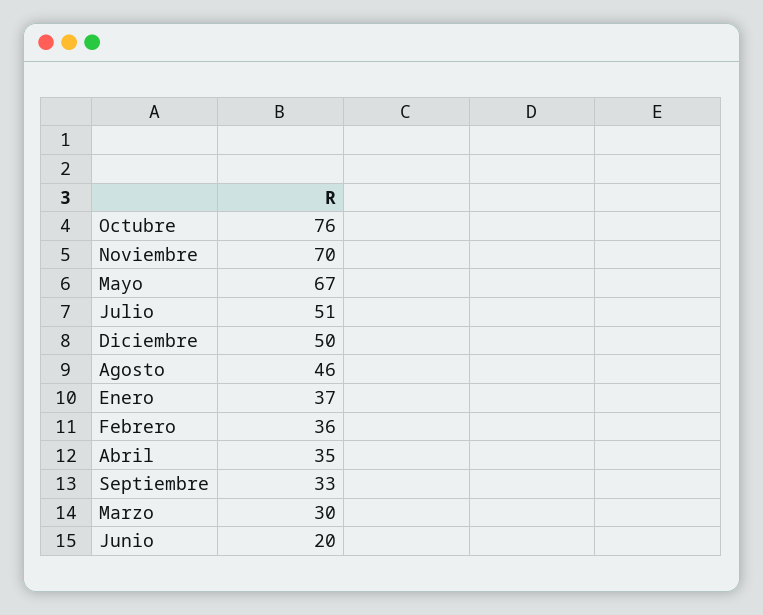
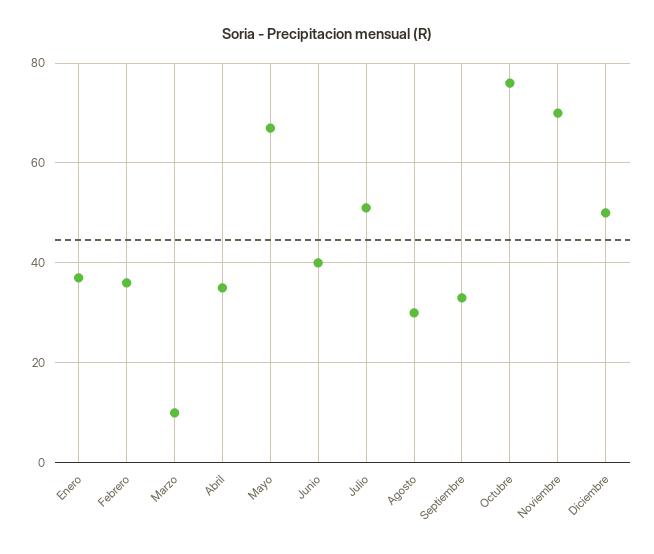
  {
    "Octubre": 76,
    "Noviembre": 70,
    "Mayo": 67,
    "Julio": 51,
    "Diciembre": 50,
-   "Agosto": 46,
+   "Agosto": 30,
    "Enero": 37,
    "Febrero": 36,
    "Abril": 35,
    "Septiembre": 33,
-   "Marzo": 30,
+   "Marzo": 10,
-   "Junio": 20
+   "Junio": 40
  }

